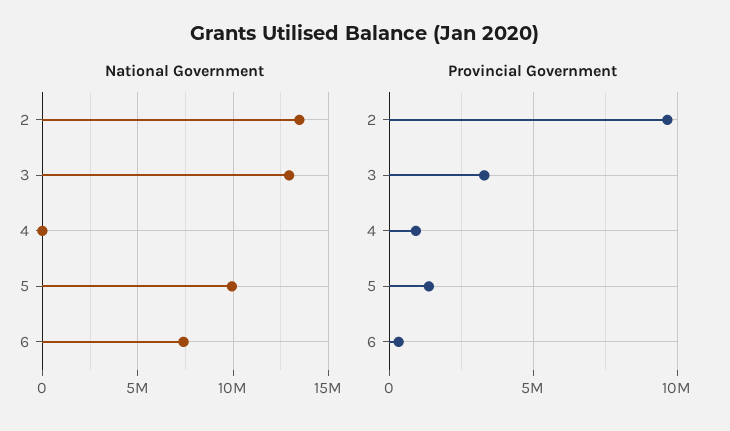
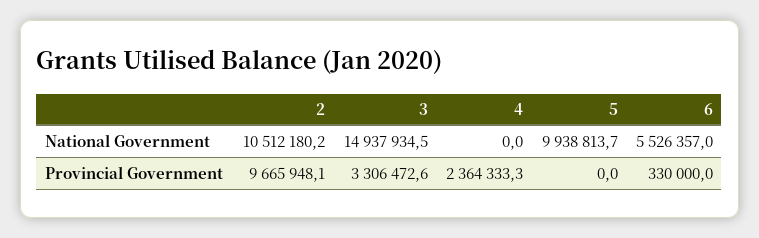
  {
    "National Government": {
-     "2": 13500000,
+     "2": 10512180.2,
-     "3": 13000000,
+     "3": 14937934.5,
      "4": 0,
      "5": 9938813.7,
-     "6": 7500000
+     "6": 5526357
    },
    "Provincial Government": {
      "2": 9665948.1,
      "3": 3306472.6,
-     "4": 1000000,
+     "4": 2364333.3,
-     "5": 1500000,
+     "5": 0,
      "6": 330000
    }
  }

